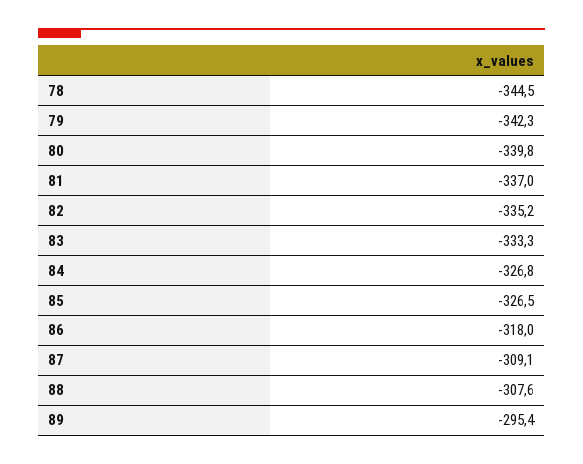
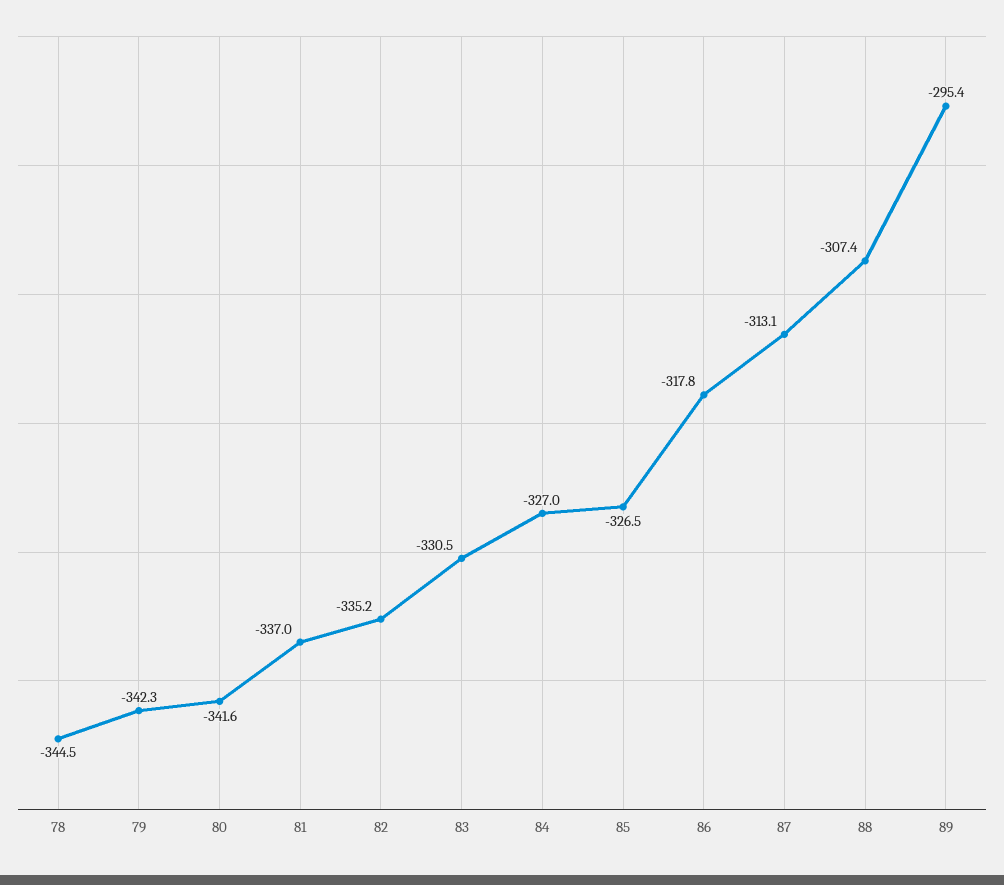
  {
    "78": -344.5,
    "79": -342.3,
-   "80": -339.8,
+   "80": -341.6,
    "81": -337,
    "82": -335.2,
-   "83": -333.3,
+   "83": -330.5,
-   "84": -326.8,
+   "84": -327,
    "85": -326.5,
-   "86": -318,
+   "86": -317.8,
-   "87": -309.1,
+   "87": -313.1,
-   "88": -307.6,
+   "88": -307.4,
    "89": -295.4
  }

